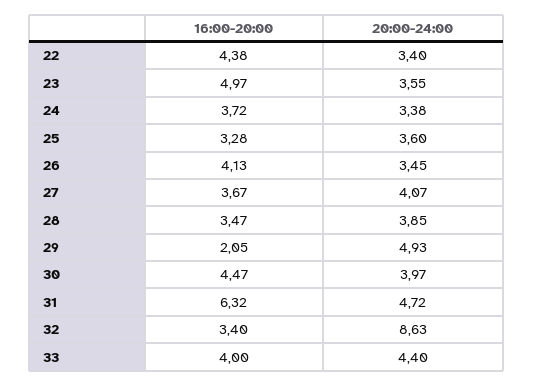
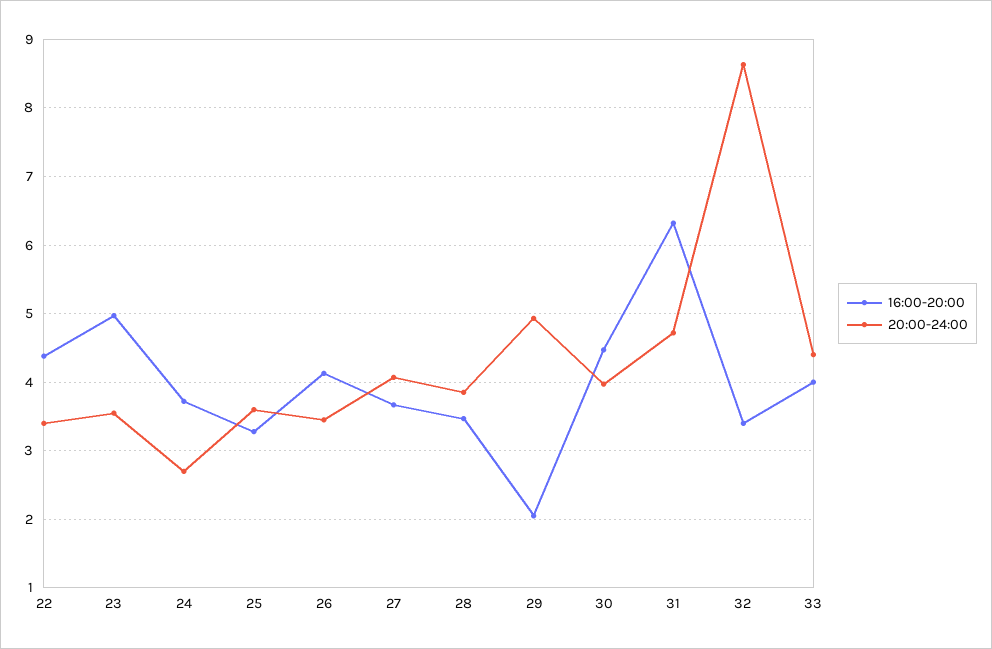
  {
    "16:00-20:00": {
      "22": 4.38,
      "23": 4.97,
      "24": 3.72,
      "25": 3.28,
      "26": 4.13,
      "27": 3.67,
      "28": 3.47,
      "29": 2.05,
      "30": 4.47,
      "31": 6.32,
      "32": 3.4,
      "33": 4
    },
    "20:00-24:00": {
      "22": 3.4,
      "23": 3.55,
-     "24": 3.38,
+     "24": 2.7,
      "25": 3.6,
      "26": 3.45,
      "27": 4.07,
      "28": 3.85,
      "29": 4.93,
      "30": 3.97,
      "31": 4.72,
      "32": 8.63,
      "33": 4.4
    }
  }

